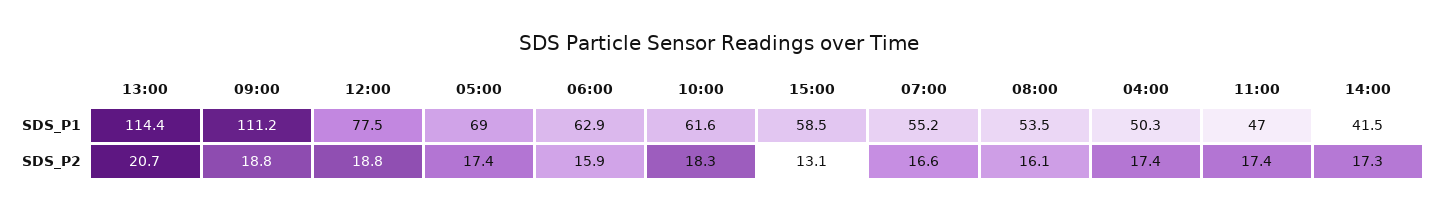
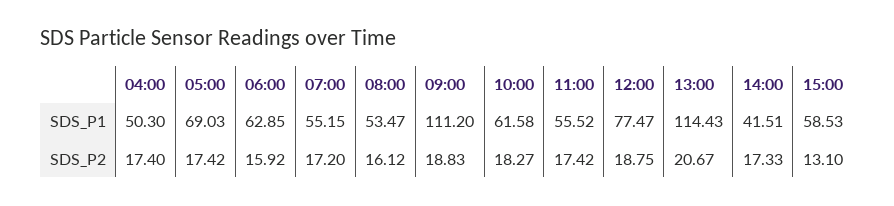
  {
    "13:00": {
      "SDS_P1": 114.43,
      "SDS_P2": 20.67
    },
    "09:00": {
      "SDS_P1": 111.2,
      "SDS_P2": 18.83
    },
    "12:00": {
      "SDS_P1": 77.47,
      "SDS_P2": 18.75
    },
    "05:00": {
      "SDS_P1": 69.03,
      "SDS_P2": 17.42
    },
    "06:00": {
      "SDS_P1": 62.85,
      "SDS_P2": 15.92
    },
    "10:00": {
      "SDS_P1": 61.58,
      "SDS_P2": 18.27
    },
    "15:00": {
      "SDS_P1": 58.53,
      "SDS_P2": 13.1
    },
    "07:00": {
      "SDS_P1": 55.15,
-     "SDS_P2": 16.6
+     "SDS_P2": 17.2
    },
    "08:00": {
      "SDS_P1": 53.47,
      "SDS_P2": 16.12
    },
    "04:00": {
      "SDS_P1": 50.3,
      "SDS_P2": 17.4
    },
    "11:00": {
-     "SDS_P1": 47,
+     "SDS_P1": 55.52,
      "SDS_P2": 17.42
    },
    "14:00": {
      "SDS_P1": 41.51,
      "SDS_P2": 17.33
    }
  }

